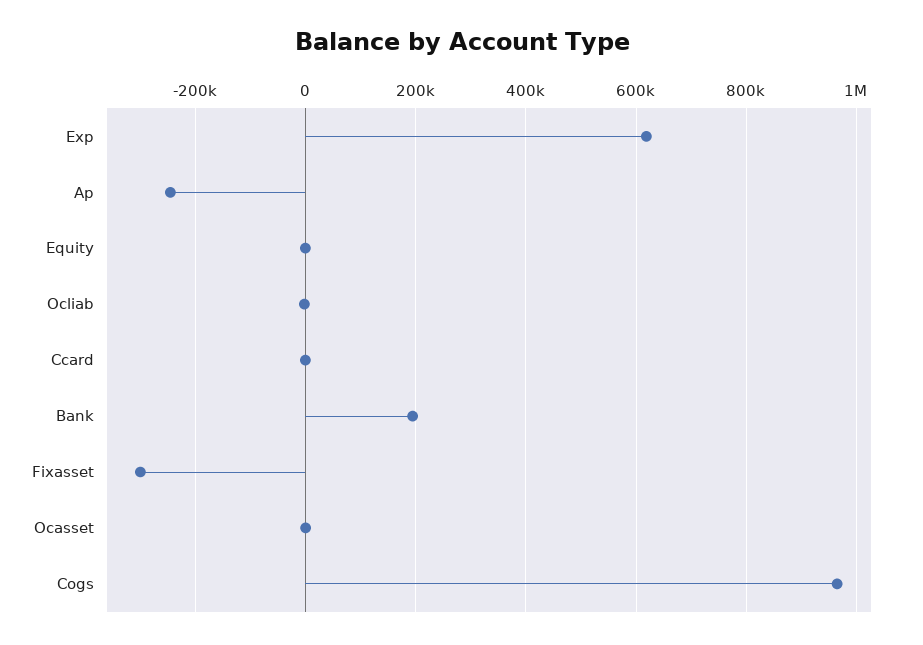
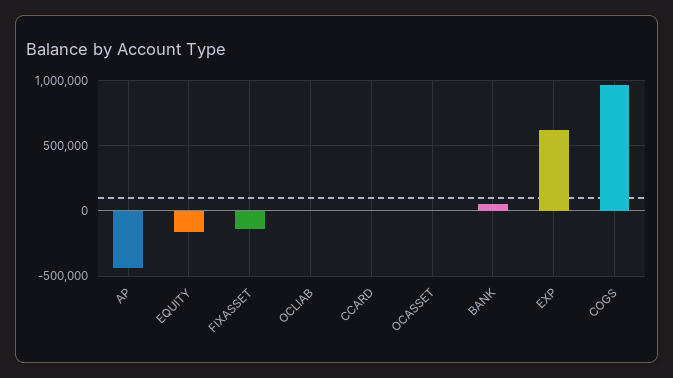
  {
    "Exp": 620000,
-   "Ap": -240000,
+   "Ap": -450000,
-   "Equity": 0,
+   "Equity": -150000,
    "Ocliab": 0,
    "Ccard": 0,
-   "Bank": 200000,
+   "Bank": 50000,
-   "Fixasset": -300000,
+   "Fixasset": -150000,
    "Ocasset": 0,
    "Cogs": 960000
  }

